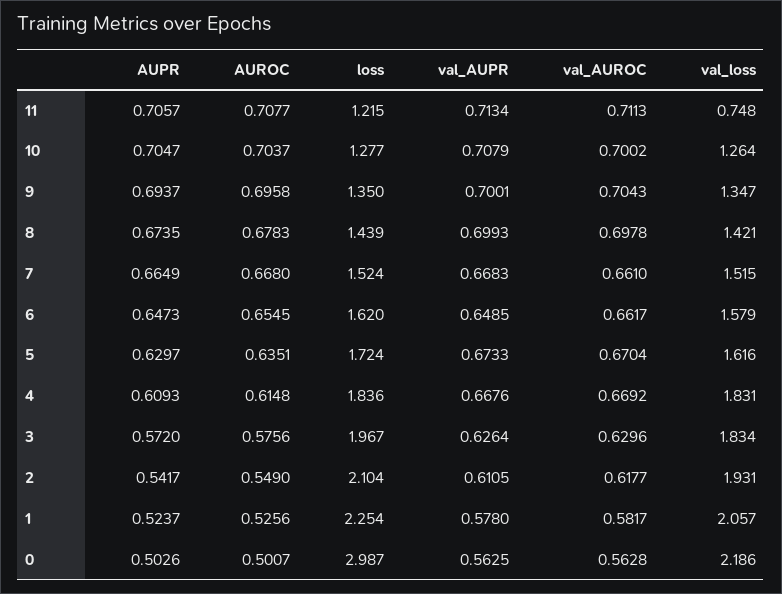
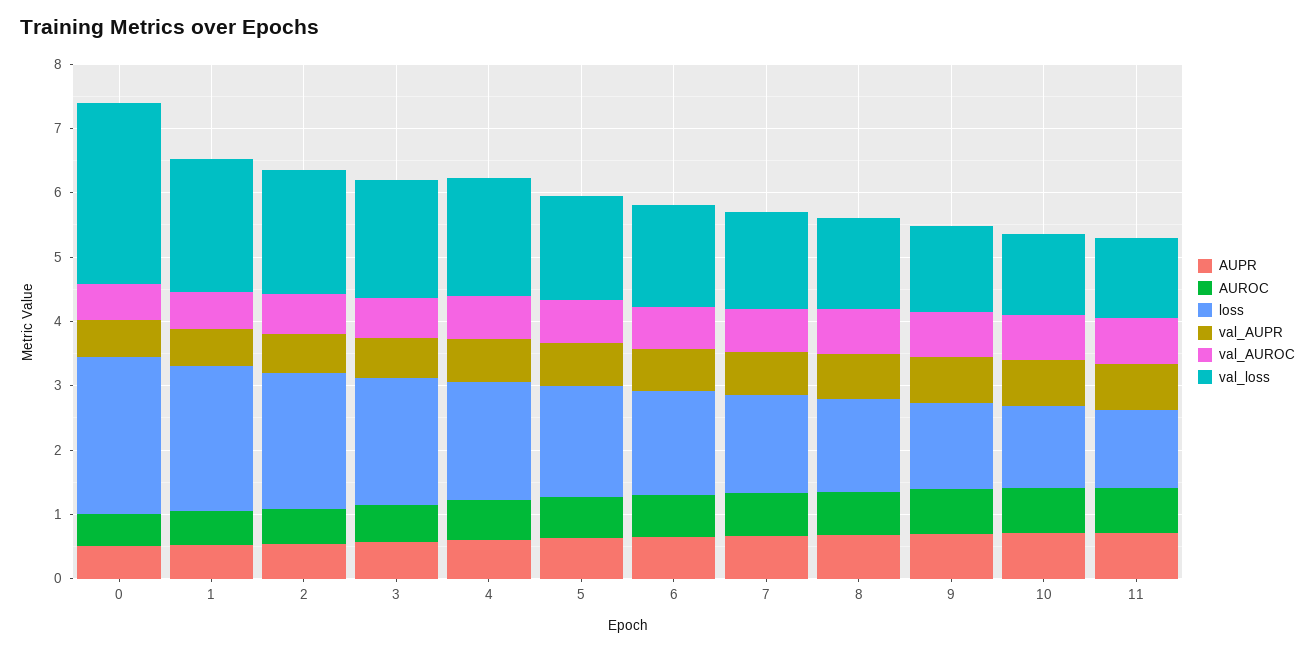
  {
    "AUPR": {
      "11": 0.7057,
      "10": 0.7047,
      "9": 0.6937,
      "8": 0.6735,
      "7": 0.6649,
      "6": 0.6473,
      "5": 0.6297,
      "4": 0.6093,
      "3": 0.572,
      "2": 0.5417,
      "1": 0.5237,
      "0": 0.5026
    },
    "AUROC": {
      "11": 0.7077,
      "10": 0.7037,
      "9": 0.6958,
      "8": 0.6783,
      "7": 0.668,
      "6": 0.6545,
      "5": 0.6351,
      "4": 0.6148,
      "3": 0.5756,
      "2": 0.549,
      "1": 0.5256,
      "0": 0.5007
    },
    "loss": {
      "11": 1.215,
      "10": 1.277,
      "9": 1.35,
      "8": 1.439,
      "7": 1.524,
      "6": 1.62,
      "5": 1.724,
      "4": 1.836,
      "3": 1.967,
      "2": 2.104,
      "1": 2.254,
-     "0": 2.987
+     "0": 2.4
    },
    "val_AUPR": {
      "11": 0.7134,
      "10": 0.7079,
      "9": 0.7001,
      "8": 0.6993,
      "7": 0.6683,
      "6": 0.6485,
      "5": 0.6733,
      "4": 0.6676,
      "3": 0.6264,
      "2": 0.6105,
      "1": 0.578,
      "0": 0.5625
    },
    "val_AUROC": {
      "11": 0.7113,
      "10": 0.7002,
      "9": 0.7043,
      "8": 0.6978,
      "7": 0.661,
      "6": 0.6617,
      "5": 0.6704,
      "4": 0.6692,
      "3": 0.6296,
      "2": 0.6177,
      "1": 0.5817,
      "0": 0.5628
    },
    "val_loss": {
-     "11": 0.748,
+     "11": 1.2,
      "10": 1.264,
      "9": 1.347,
      "8": 1.421,
      "7": 1.515,
      "6": 1.579,
      "5": 1.616,
      "4": 1.831,
      "3": 1.834,
      "2": 1.931,
      "1": 2.057,
-     "0": 2.186
+     "0": 2.8
    }
  }

